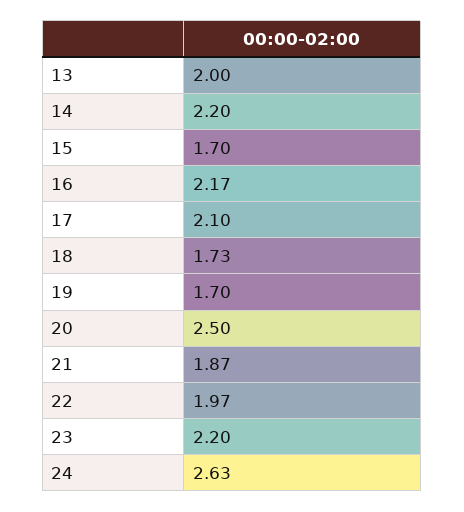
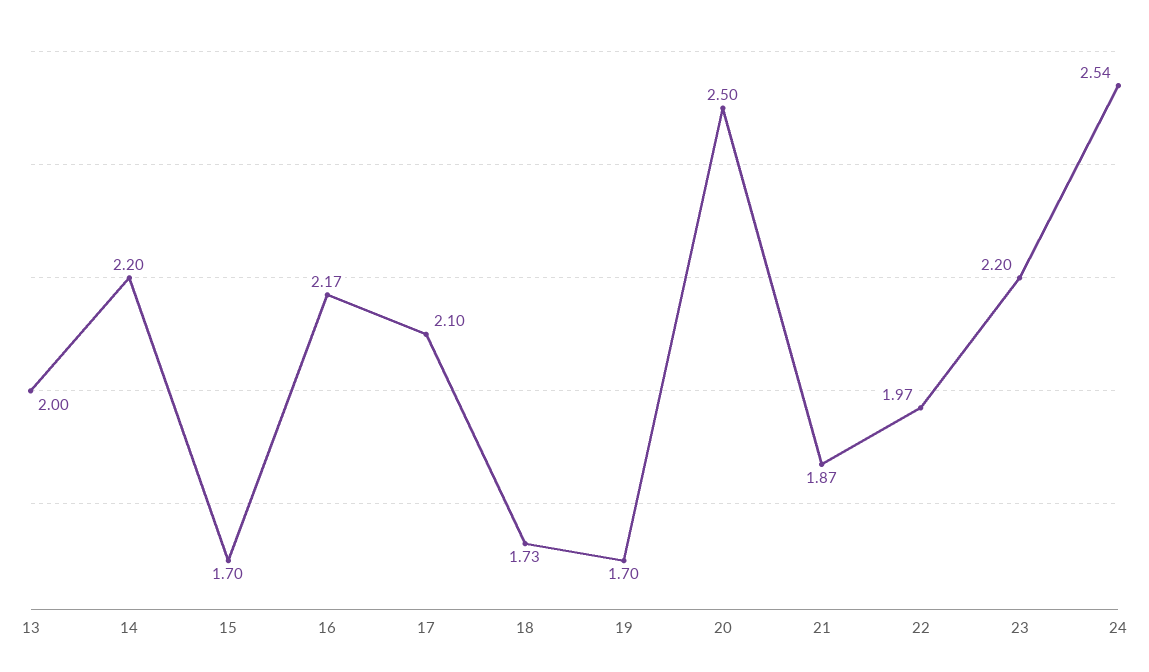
  {
    "13": 2,
    "14": 2.2,
    "15": 1.7,
    "16": 2.17,
    "17": 2.1,
    "18": 1.73,
    "19": 1.7,
    "20": 2.5,
    "21": 1.87,
    "22": 1.97,
    "23": 2.2,
-   "24": 2.63
+   "24": 2.54
  }

